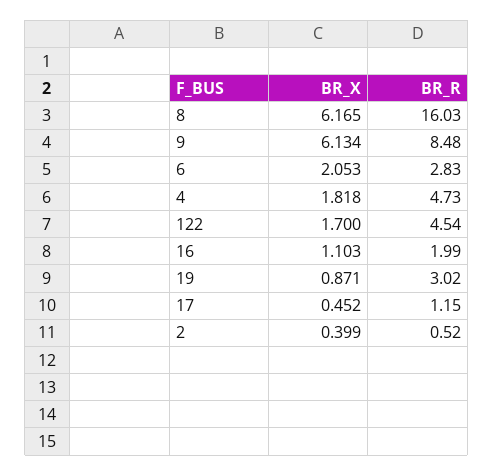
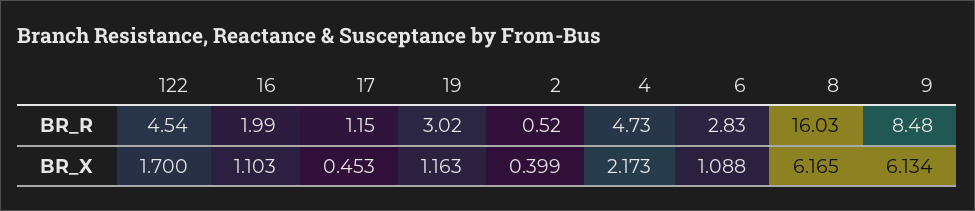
  {
    "BR_X": {
      "8": 6.165,
      "9": 6.134,
-     "6": 2.053,
+     "6": 1.088,
-     "4": 1.818,
+     "4": 2.173,
      "122": 1.7,
      "16": 1.103,
-     "19": 0.871,
+     "19": 1.163,
-     "17": 0.452,
+     "17": 0.453,
      "2": 0.399
    },
    "BR_R": {
      "8": 16.03,
      "9": 8.48,
      "6": 2.83,
      "4": 4.73,
      "122": 4.54,
      "16": 1.99,
      "19": 3.02,
      "17": 1.15,
      "2": 0.52
    }
  }

